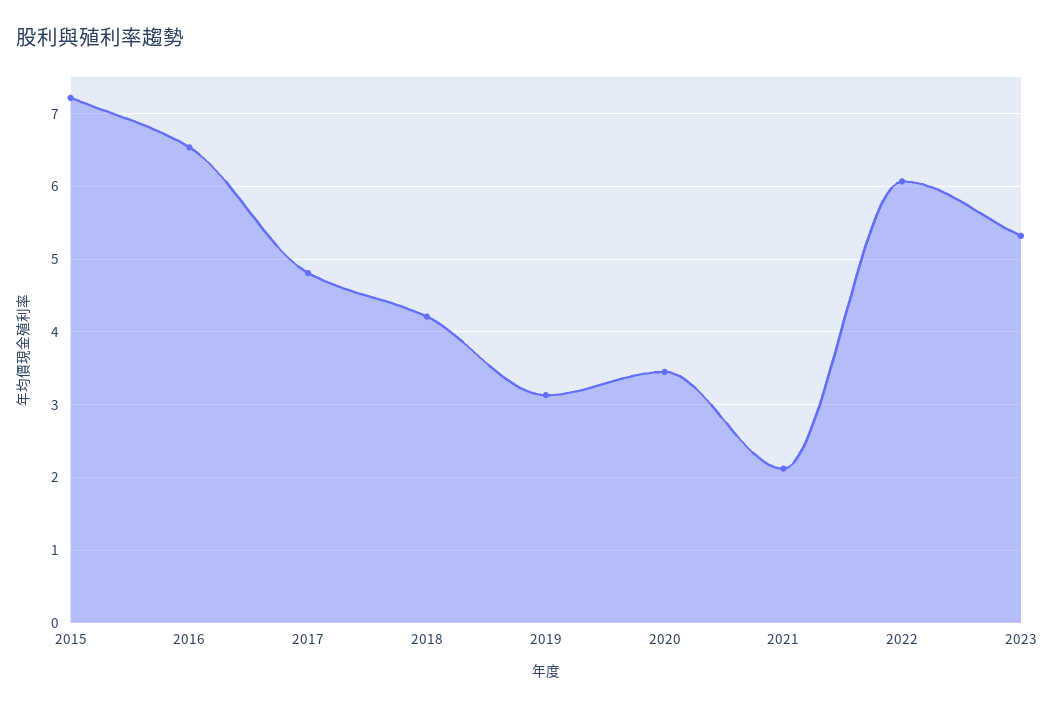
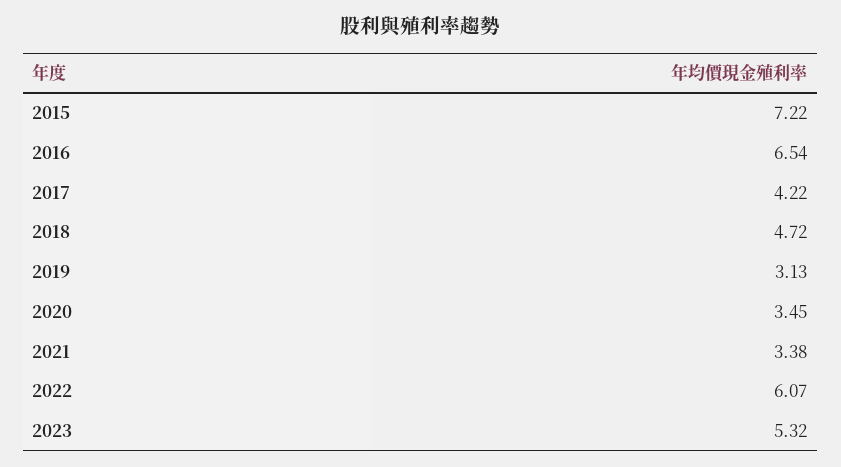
  {
    "2015": 7.22,
    "2016": 6.54,
-   "2017": 4.8,
+   "2017": 4.22,
-   "2018": 4.2,
+   "2018": 4.72,
    "2019": 3.13,
    "2020": 3.45,
-   "2021": 2.1,
+   "2021": 3.38,
    "2022": 6.07,
    "2023": 5.32
  }

